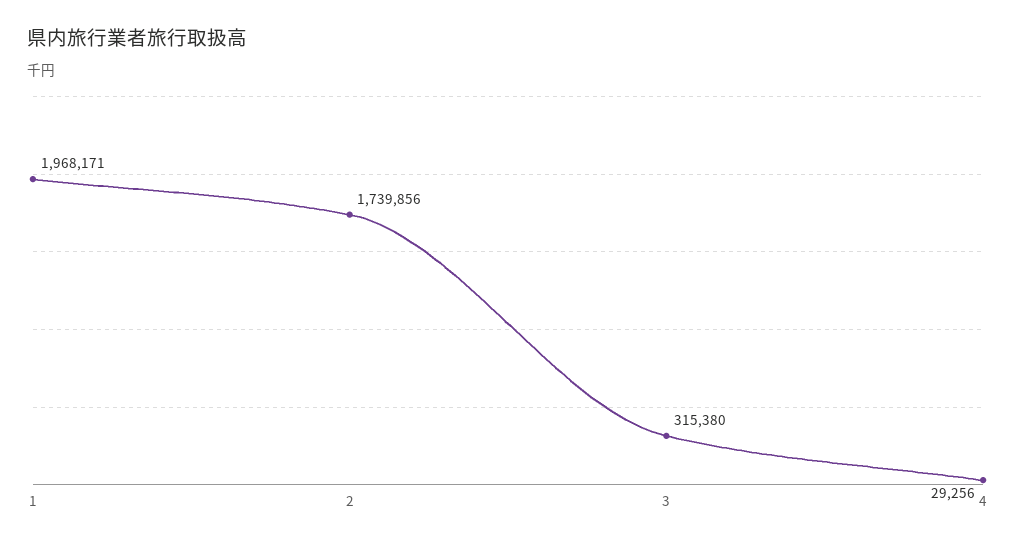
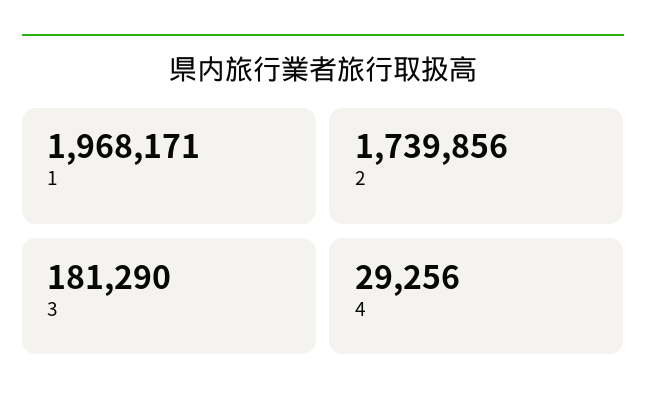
  {
    "1": 1968171,
    "2": 1739856,
-   "3": 315380,
+   "3": 181290,
    "4": 29256
  }

